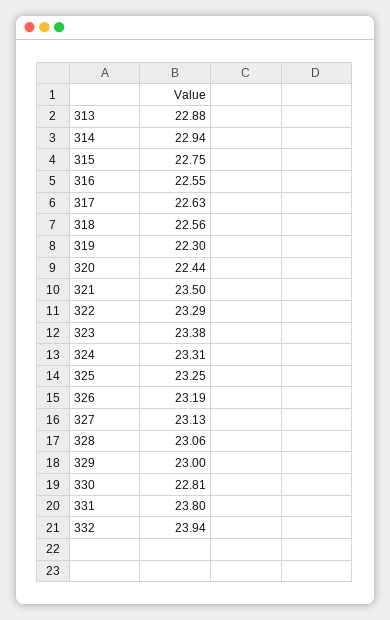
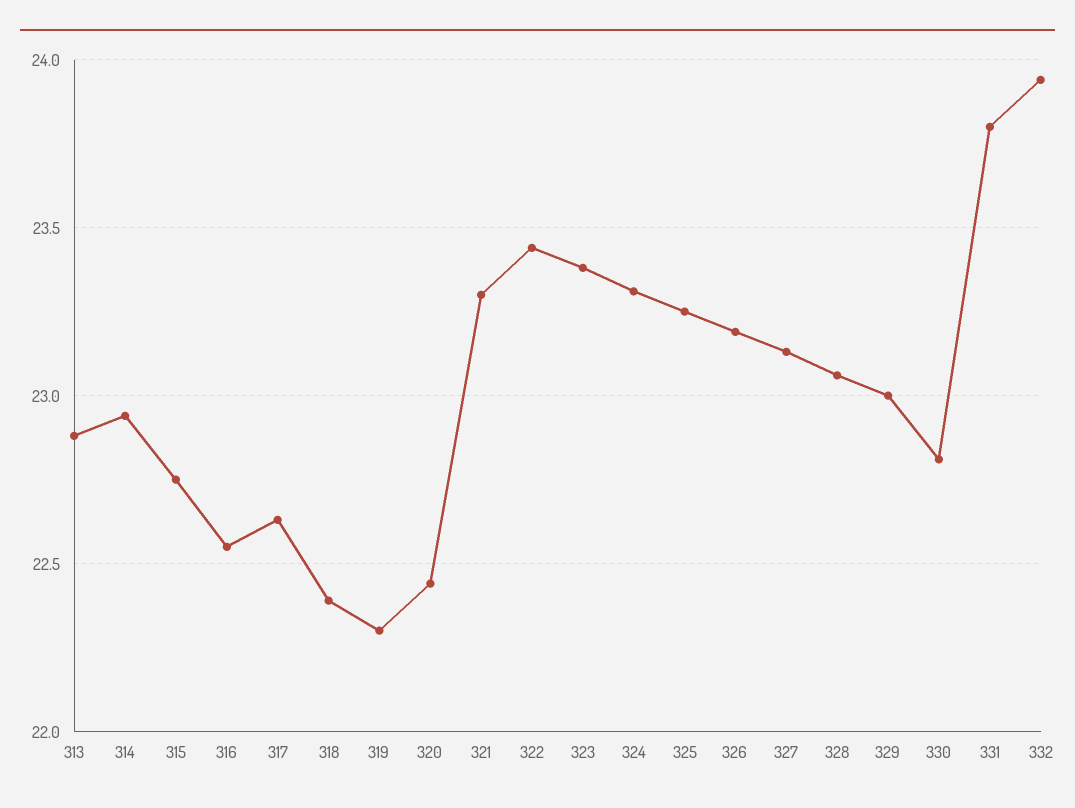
  {
    "313": 22.88,
    "314": 22.94,
    "315": 22.75,
    "316": 22.55,
    "317": 22.63,
-   "318": 22.56,
+   "318": 22.4,
    "319": 22.3,
    "320": 22.44,
-   "321": 23.5,
+   "321": 23.3,
-   "322": 23.29,
+   "322": 23.45,
    "323": 23.38,
    "324": 23.31,
    "325": 23.25,
    "326": 23.19,
    "327": 23.13,
    "328": 23.06,
    "329": 23,
    "330": 22.81,
    "331": 23.8,
    "332": 23.94
  }

